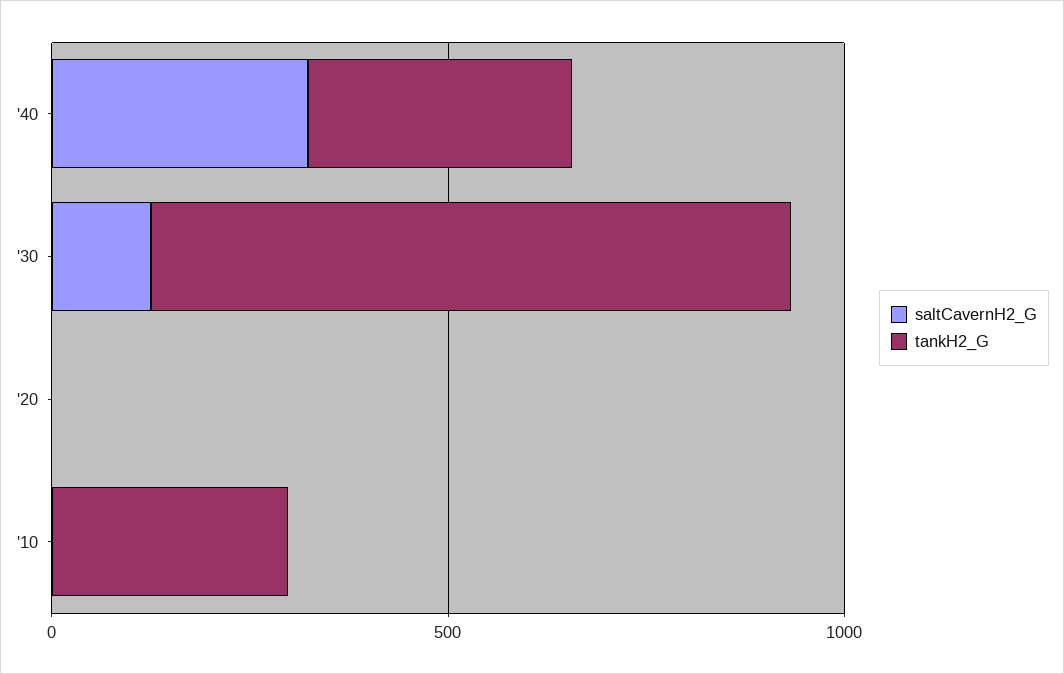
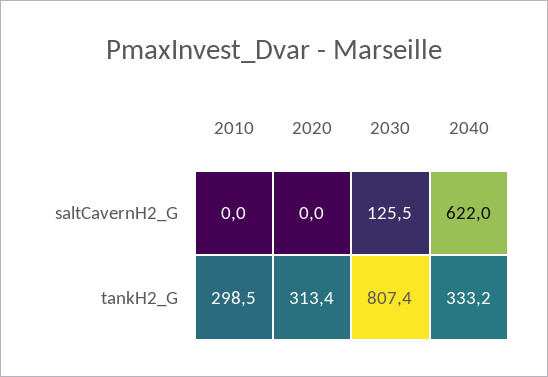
  {
    "saltCavernH2_G": {
-     "'40": 300,
+     "'40": 622,
      "'30": 125.5,
      "'20": 0,
      "'10": 0
    },
    "tankH2_G": {
      "'40": 333.2,
      "'30": 807.4,
-     "'20": 0,
+     "'20": 313.4,
      "'10": 298.5
    }
  }

